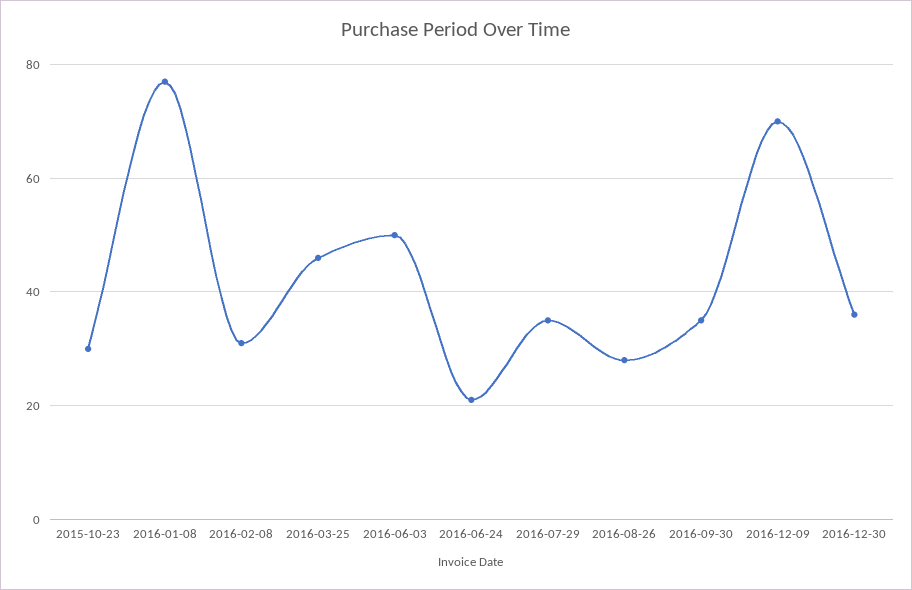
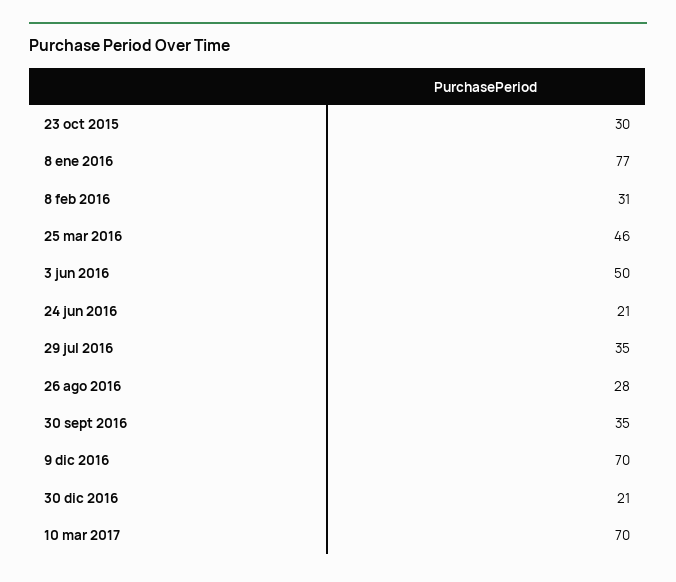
  {
    "2015-10-23": 30,
    "2016-01-08": 77,
    "2016-02-08": 31,
    "2016-03-25": 46,
    "2016-06-03": 50,
    "2016-06-24": 21,
    "2016-07-29": 35,
    "2016-08-26": 28,
    "2016-09-30": 35,
    "2016-12-09": 70,
-   "2016-12-30": 35
+   "2016-12-30": 21,
+   "10 mar 2017": 70
  }

